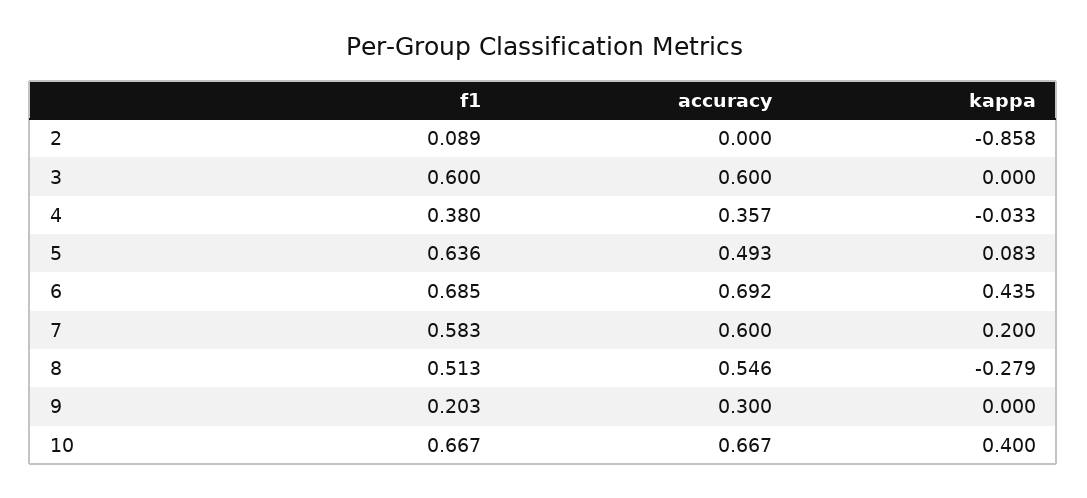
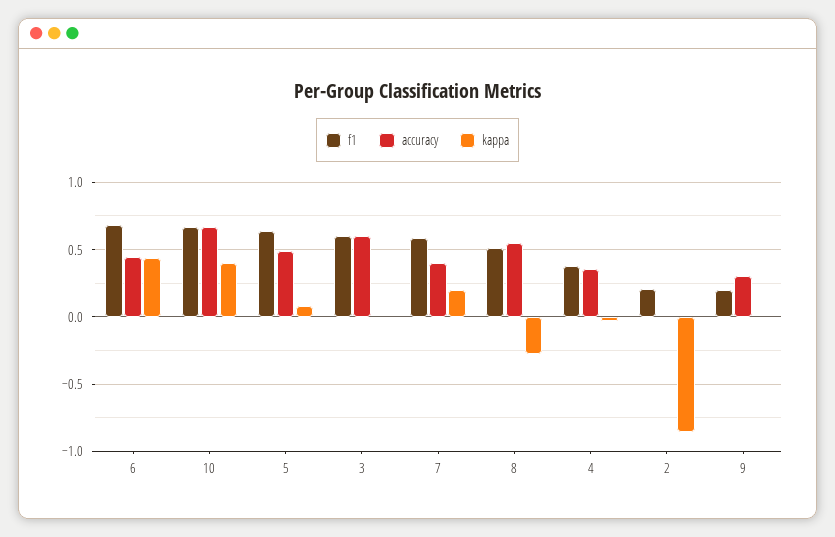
  {
    "f1": {
-     "2": 0.089,
+     "2": 0.2,
      "3": 0.6,
      "4": 0.38,
      "5": 0.636,
      "6": 0.685,
      "7": 0.583,
      "8": 0.513,
      "9": 0.203,
      "10": 0.667
    },
    "accuracy": {
      "2": 0,
      "3": 0.6,
      "4": 0.357,
      "5": 0.493,
-     "6": 0.692,
+     "6": 0.45,
-     "7": 0.6,
+     "7": 0.4,
      "8": 0.546,
      "9": 0.3,
      "10": 0.667
    },
    "kappa": {
      "2": -0.858,
      "3": 0,
      "4": -0.033,
      "5": 0.083,
      "6": 0.435,
      "7": 0.2,
      "8": -0.279,
      "9": 0,
      "10": 0.4
    }
  }

